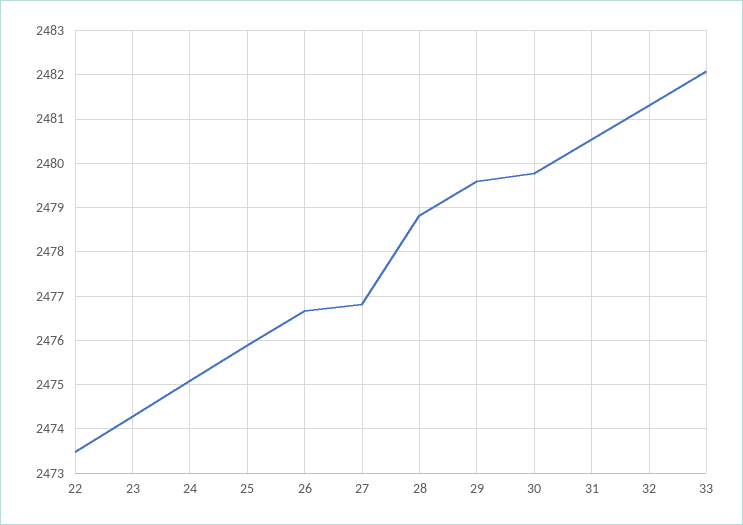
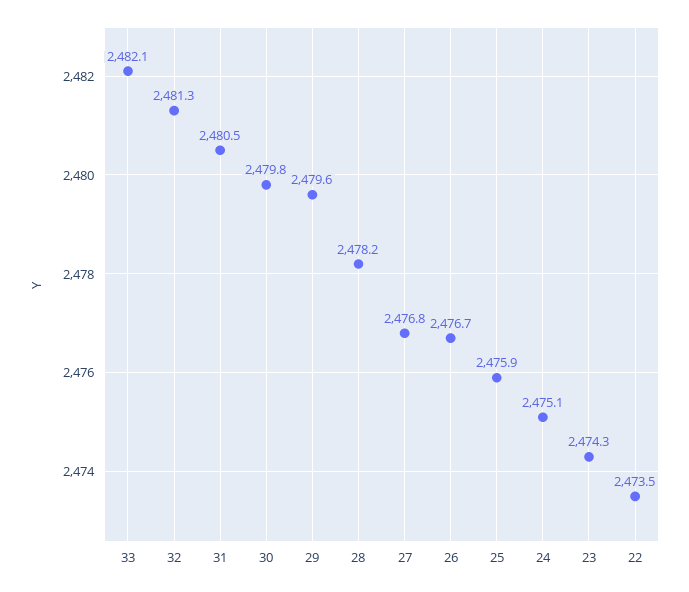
  {
    "22": 2473.5,
    "23": 2474.3,
    "24": 2475.1,
    "25": 2475.9,
    "26": 2476.7,
    "27": 2476.8,
-   "28": 2478.8,
+   "28": 2478.2,
    "29": 2479.6,
    "30": 2479.8,
    "31": 2480.5,
    "32": 2481.3,
    "33": 2482.1
  }

